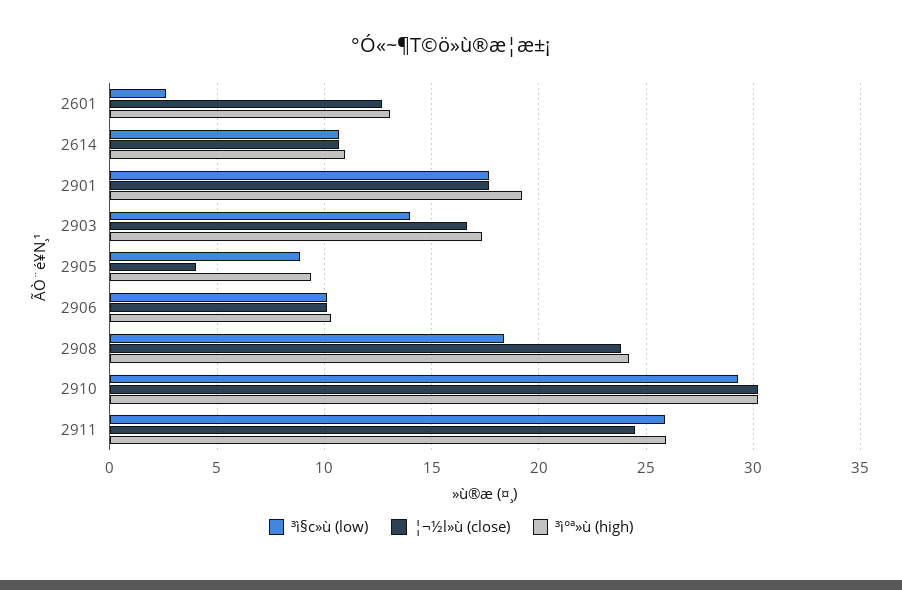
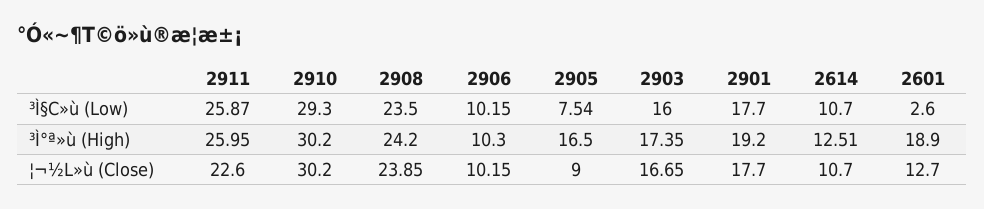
  {
    "³ì§c»ù (low)": {
      "2601": 2.6,
      "2614": 10.7,
      "2901": 17.7,
-     "2903": 14,
+     "2903": 16,
-     "2905": 9,
+     "2905": 7.54,
      "2906": 10.15,
-     "2908": 18.5,
+     "2908": 23.5,
      "2910": 29.3,
      "2911": 25.87
    },
    "¦¬½l»ù (close)": {
      "2601": 12.7,
      "2614": 10.7,
      "2901": 17.7,
      "2903": 16.65,
-     "2905": 4,
+     "2905": 9,
      "2906": 10.15,
      "2908": 23.85,
      "2910": 30.2,
-     "2911": 24.5
+     "2911": 22.6
    },
    "³ì°ª»ù (high)": {
-     "2601": 13,
+     "2601": 18.9,
-     "2614": 11,
+     "2614": 12.51,
      "2901": 19.2,
      "2903": 17.35,
-     "2905": 9.5,
+     "2905": 16.5,
      "2906": 10.3,
      "2908": 24.2,
      "2910": 30.2,
      "2911": 25.95
    }
  }

